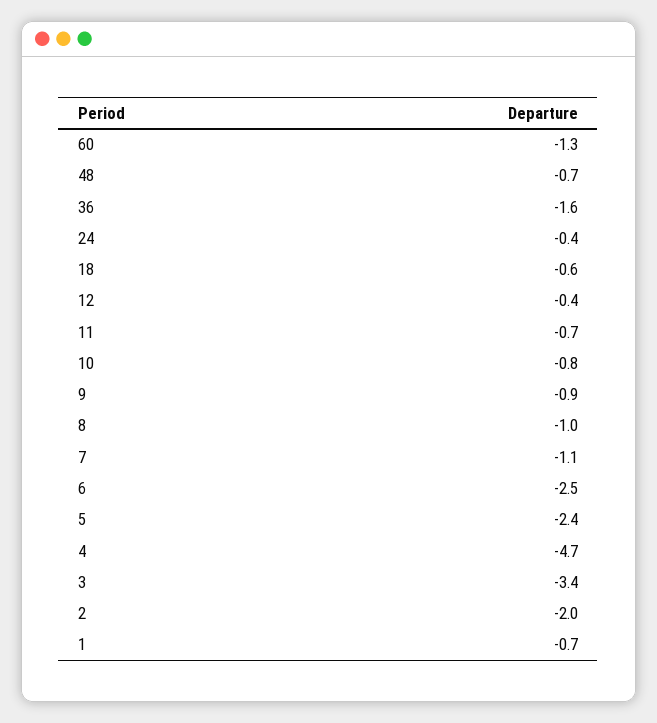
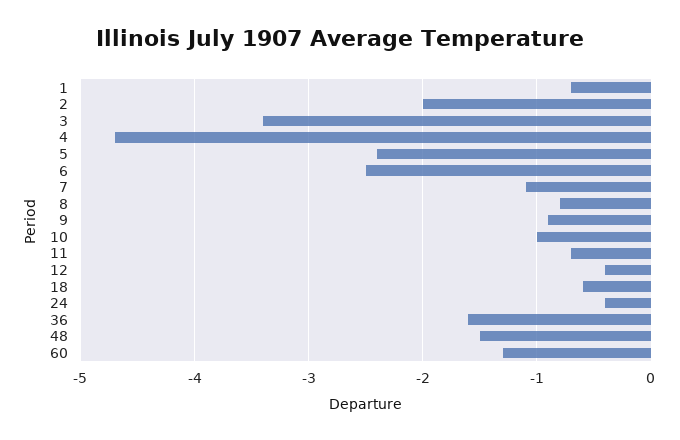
  {
    "60": -1.3,
-   "48": -0.7,
+   "48": -1.5,
    "36": -1.6,
    "24": -0.4,
    "18": -0.6,
    "12": -0.4,
    "11": -0.7,
-   "10": -0.8,
+   "10": -1,
    "9": -0.9,
-   "8": -1,
+   "8": -0.8,
    "7": -1.1,
    "6": -2.5,
    "5": -2.4,
    "4": -4.7,
    "3": -3.4,
    "2": -2,
    "1": -0.7
  }

